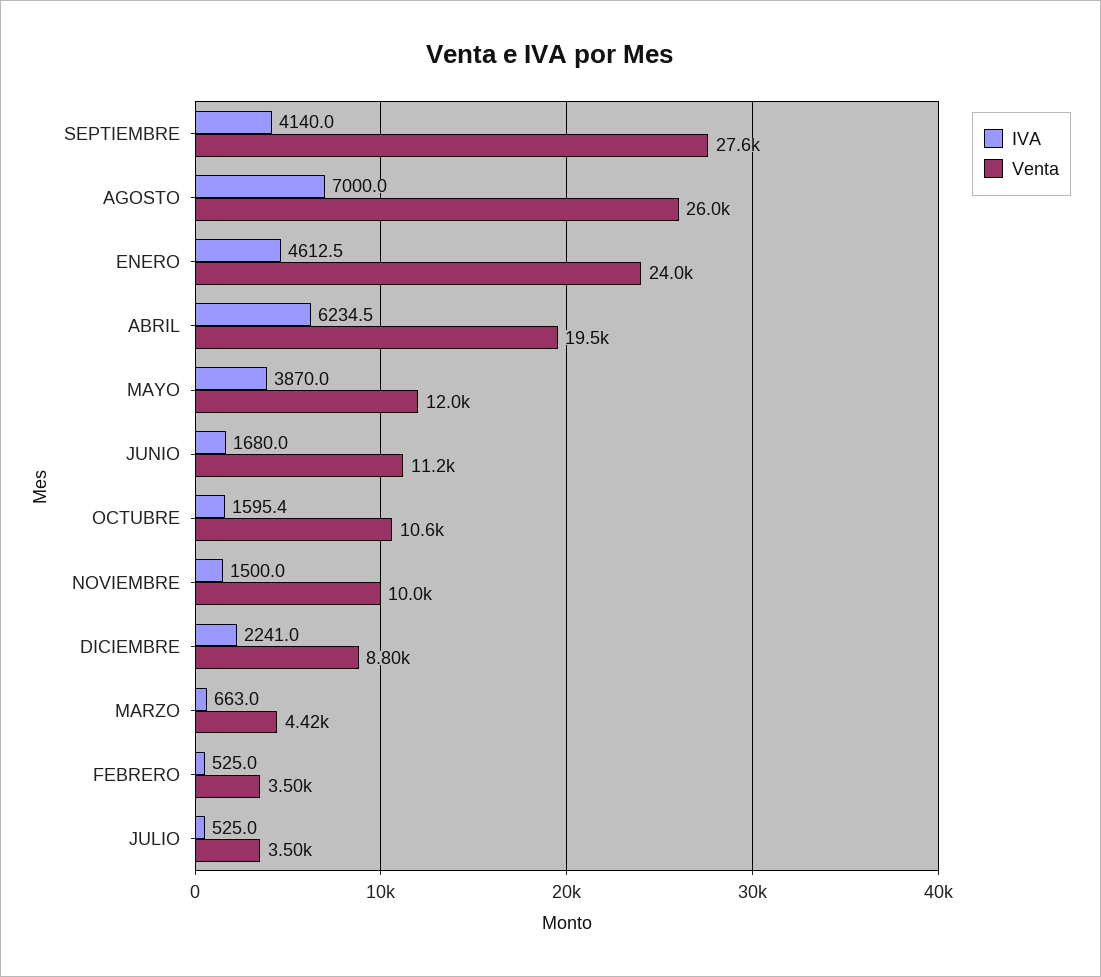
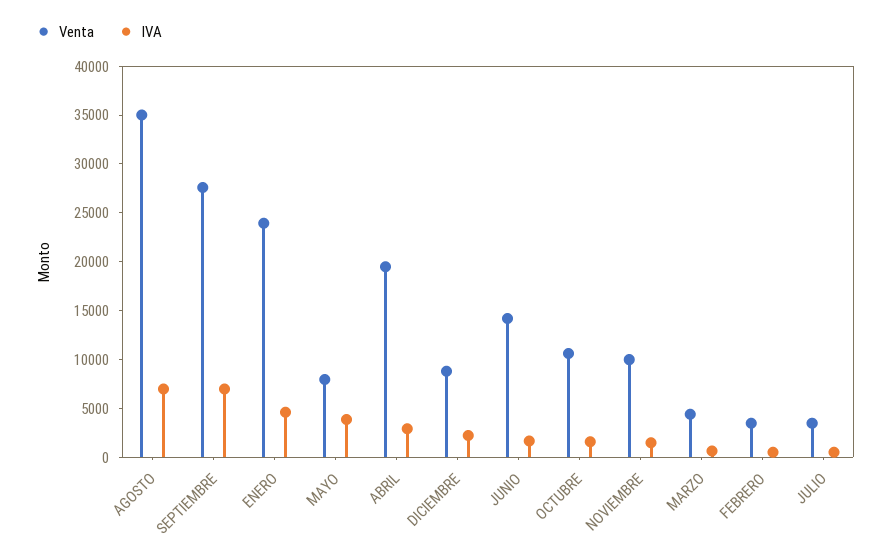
  {
    "IVA": {
-     "SEPTIEMBRE": 4140,
+     "SEPTIEMBRE": 7000,
      "AGOSTO": 7000,
      "ENERO": 4612.5,
-     "ABRIL": 6234.5,
+     "ABRIL": 3000,
      "MAYO": 3870,
      "JUNIO": 1680,
      "OCTUBRE": 1595.4,
      "NOVIEMBRE": 1500,
      "DICIEMBRE": 2241,
      "MARZO": 663,
      "FEBRERO": 525,
      "JULIO": 525
    },
    "Venta": {
      "SEPTIEMBRE": 27600,
-     "AGOSTO": 26000,
+     "AGOSTO": 35000,
      "ENERO": 24000,
      "ABRIL": 19500,
-     "MAYO": 12000,
+     "MAYO": 8000,
-     "JUNIO": 11200,
+     "JUNIO": 14000,
      "OCTUBRE": 10600,
      "NOVIEMBRE": 10000,
      "DICIEMBRE": 8800,
      "MARZO": 4420,
      "FEBRERO": 3500,
      "JULIO": 3500
    }
  }

